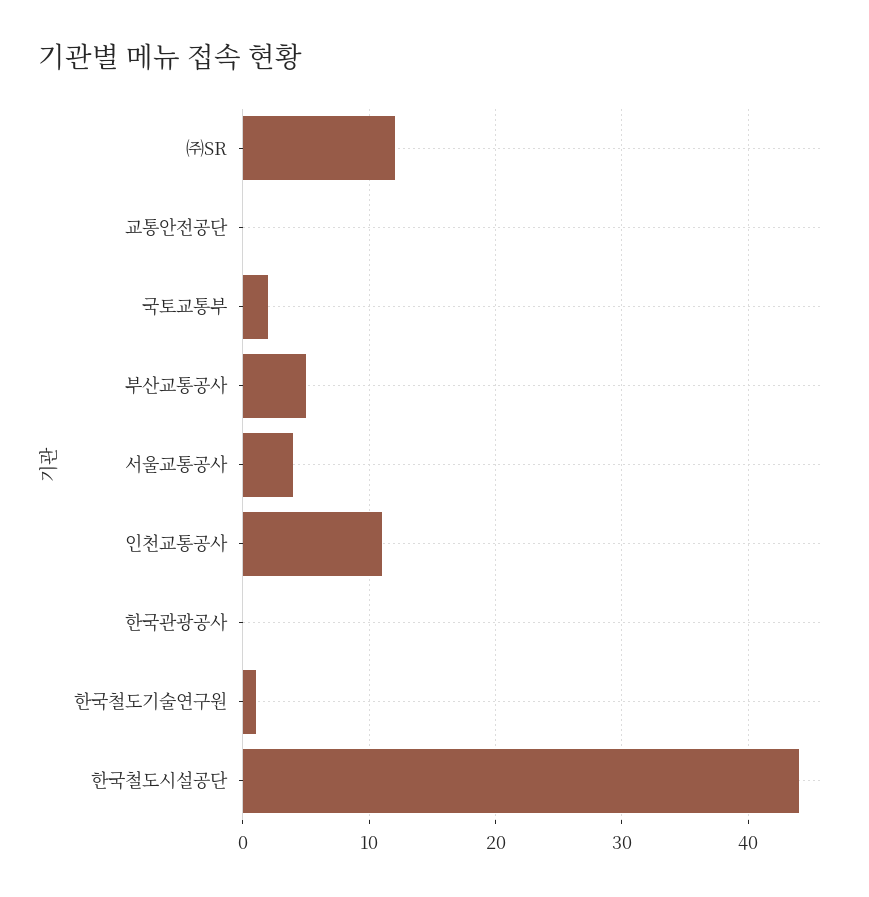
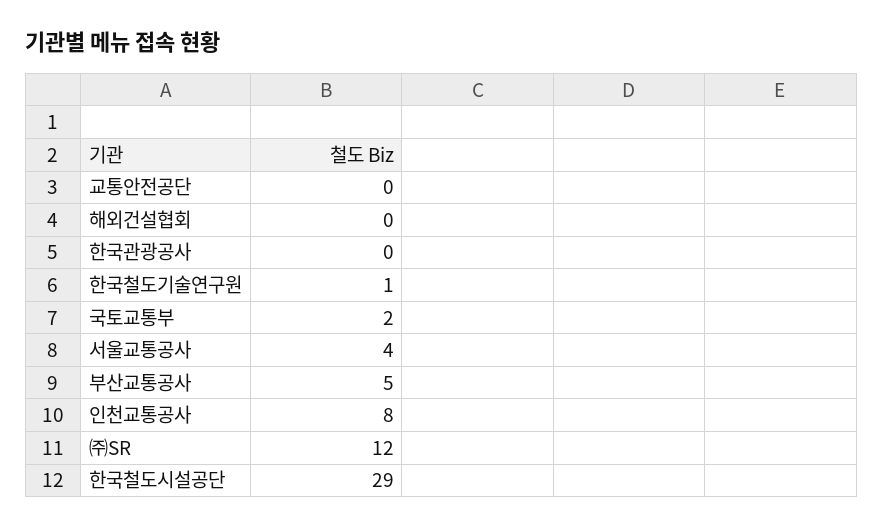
  {
    "㈜SR": 12,
    "교통안전공단": 0,
    "국토교통부": 2,
    "부산교통공사": 5,
    "서울교통공사": 4,
-   "인천교통공사": 11,
+   "인천교통공사": 8,
    "한국관광공사": 0,
    "한국철도기술연구원": 1,
-   "한국철도시설공단": 44
+   "한국철도시설공단": 29,
+   "해외건설협회": 0
  }

